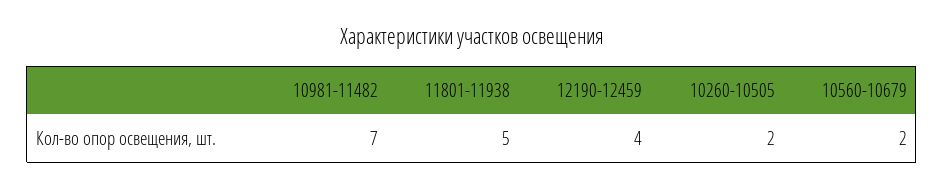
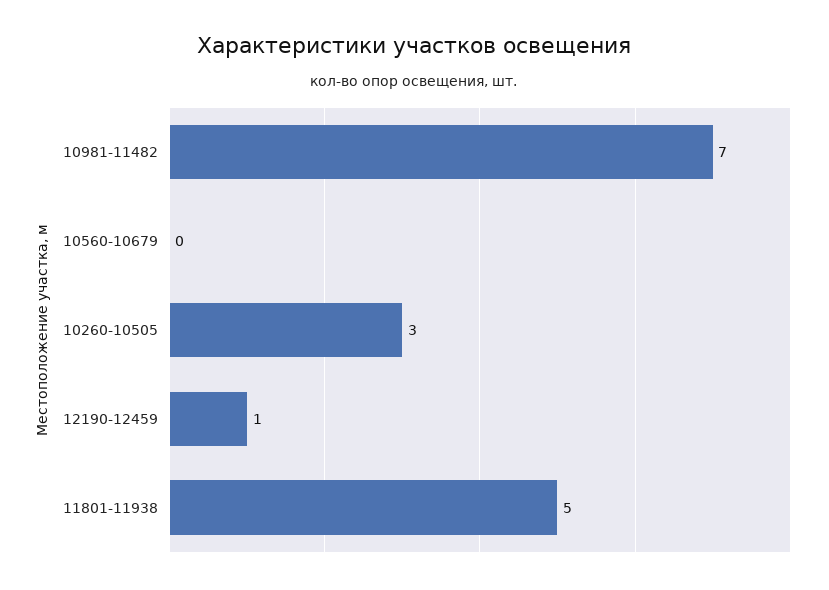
  {
    "10981-11482": 7,
    "11801-11938": 5,
-   "12190-12459": 4,
+   "12190-12459": 1,
-   "10260-10505": 2,
+   "10260-10505": 3,
-   "10560-10679": 2
+   "10560-10679": 0
  }

